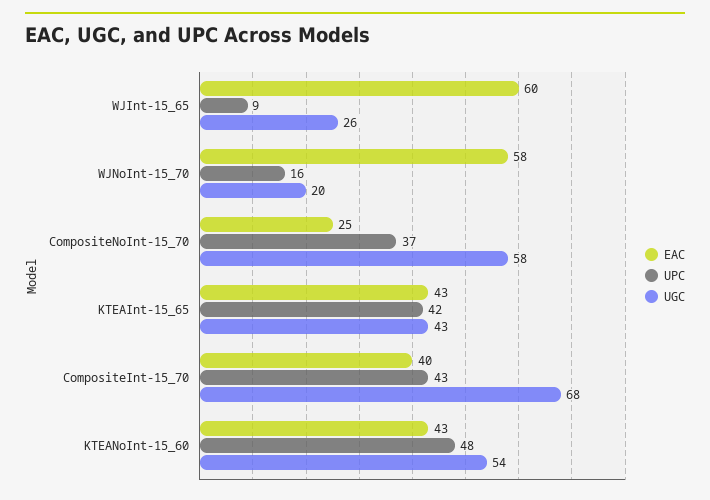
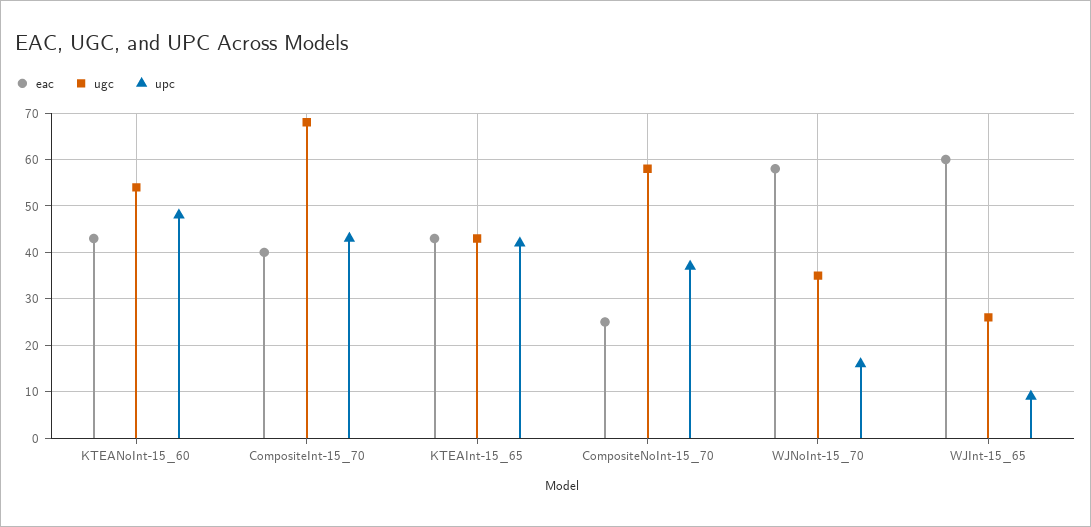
  {
    "EAC": {
      "WJInt-15_65": 60,
      "WJNoInt-15_70": 58,
      "CompositeNoInt-15_70": 25,
      "KTEAInt-15_65": 43,
      "CompositeInt-15_70": 40,
      "KTEANoInt-15_60": 43
    },
    "UPC": {
      "WJInt-15_65": 9,
      "WJNoInt-15_70": 16,
      "CompositeNoInt-15_70": 37,
      "KTEAInt-15_65": 42,
      "CompositeInt-15_70": 43,
      "KTEANoInt-15_60": 48
    },
    "UGC": {
      "WJInt-15_65": 26,
-     "WJNoInt-15_70": 20,
+     "WJNoInt-15_70": 35,
      "CompositeNoInt-15_70": 58,
      "KTEAInt-15_65": 43,
      "CompositeInt-15_70": 68,
      "KTEANoInt-15_60": 54
    }
  }

